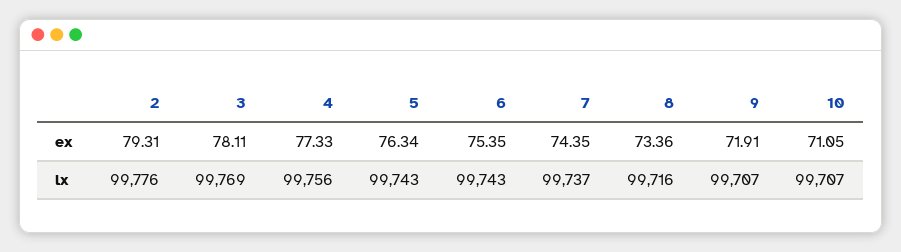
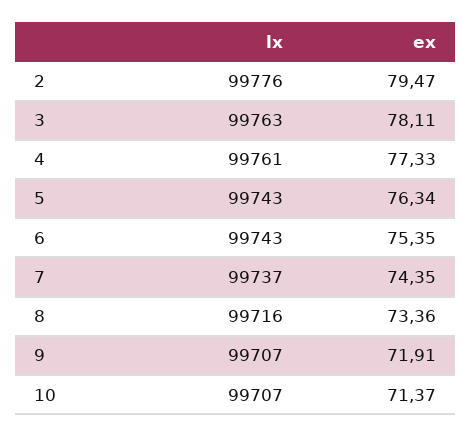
  {
    "2": {
-     "ex": 79.31,
+     "ex": 79.47,
      "lx": 99776
    },
    "3": {
      "ex": 78.11,
-     "lx": 99769
+     "lx": 99763
    },
    "4": {
      "ex": 77.33,
-     "lx": 99756
+     "lx": 99761
    },
    "5": {
      "ex": 76.34,
      "lx": 99743
    },
    "6": {
      "ex": 75.35,
      "lx": 99743
    },
    "7": {
      "ex": 74.35,
      "lx": 99737
    },
    "8": {
      "ex": 73.36,
      "lx": 99716
    },
    "9": {
      "ex": 71.91,
      "lx": 99707
    },
    "10": {
-     "ex": 71.05,
+     "ex": 71.37,
      "lx": 99707
    }
  }

